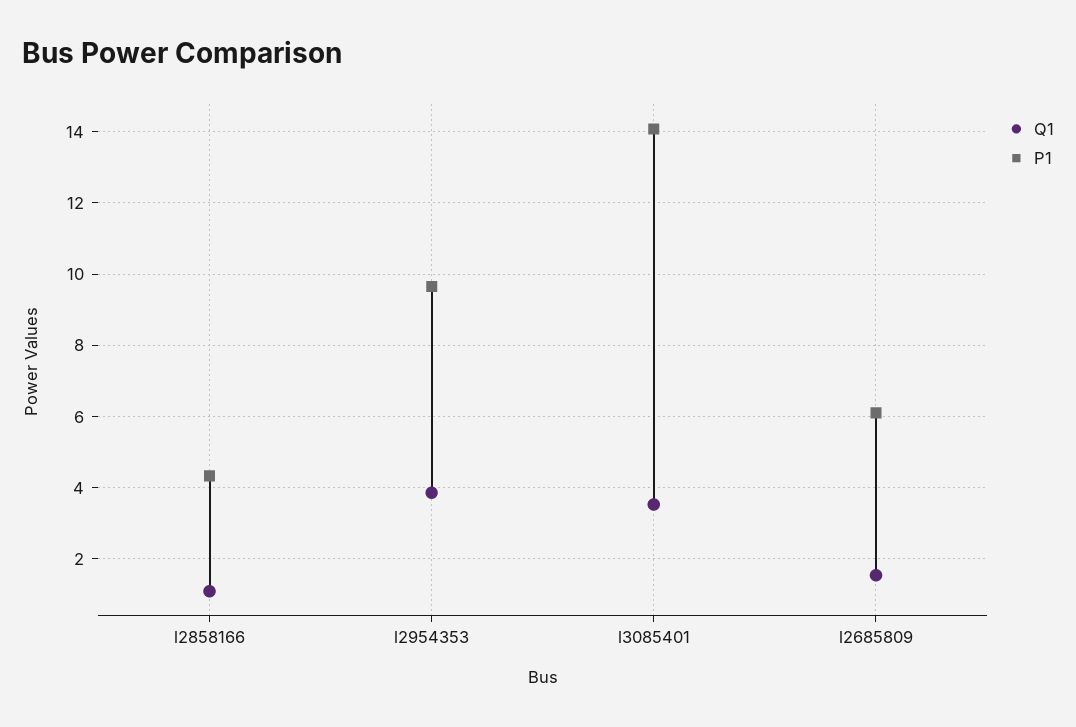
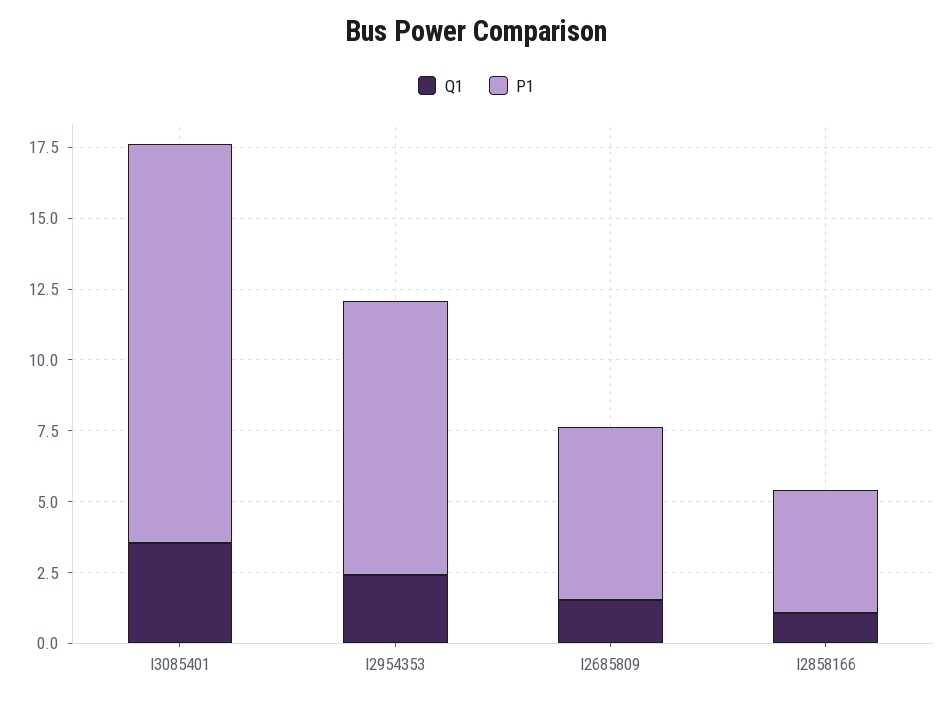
  {
    "Q1": {
      "l2858166": 1,
-     "l2954353": 3.8,
+     "l2954353": 2.5,
      "l3085401": 3.6,
      "l2685809": 1.6
    },
    "P1": {
      "l2858166": 4.4,
      "l2954353": 9.6,
      "l3085401": 14,
      "l2685809": 6.2
    }
  }

